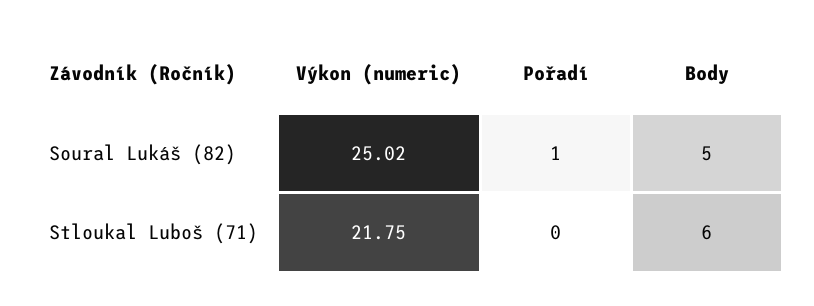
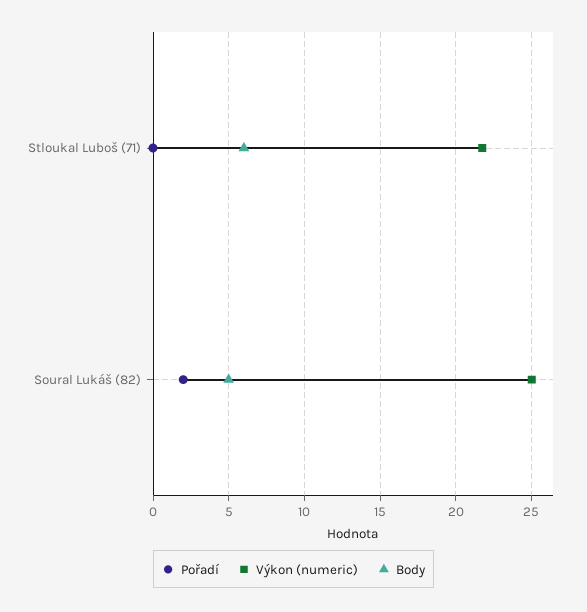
  {
    "Výkon (numeric)": {
      "Soural Lukáš (82)": 25.02,
      "Stloukal Luboš (71)": 21.75
    },
    "Pořadí": {
-     "Soural Lukáš (82)": 1,
+     "Soural Lukáš (82)": 2,
      "Stloukal Luboš (71)": 0
    },
    "Body": {
      "Soural Lukáš (82)": 5,
      "Stloukal Luboš (71)": 6
    }
  }

